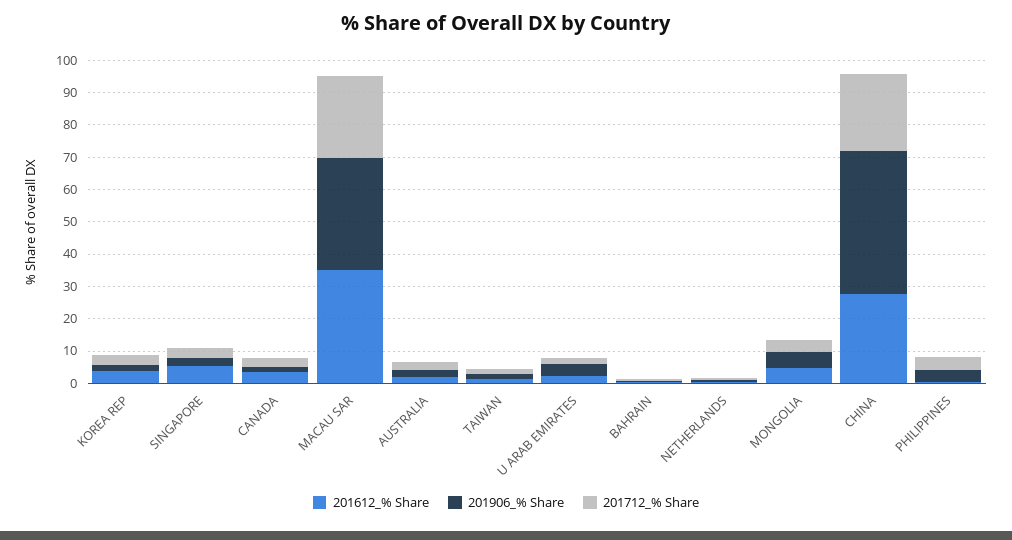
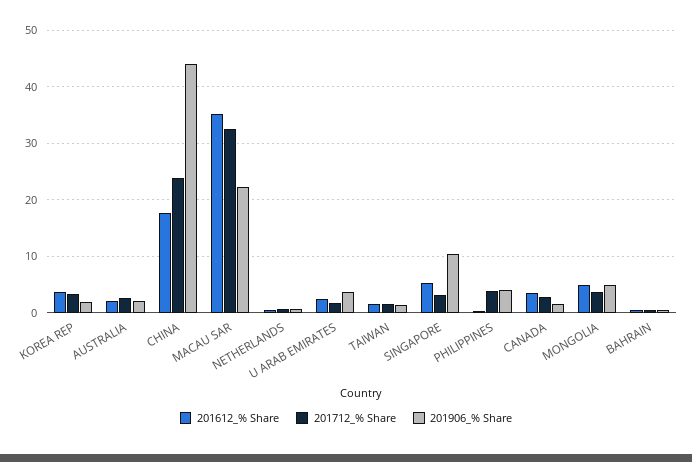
  {
    "201612_% Share": {
      "KOREA REP": 4,
      "SINGAPORE": 6,
      "CANADA": 4,
      "MACAU SAR": 36,
      "AUSTRALIA": 2,
      "TAIWAN": 2,
      "U ARAB EMIRATES": 2,
      "BAHRAIN": 0,
      "NETHERLANDS": 0,
      "MONGOLIA": 4,
-     "CHINA": 27.5,
+     "CHINA": 18,
      "PHILIPPINES": 0
    },
    "201906_% Share": {
      "KOREA REP": 2,
-     "SINGAPORE": 2.5,
+     "SINGAPORE": 10,
      "CANADA": 2,
-     "MACAU SAR": 35,
+     "MACAU SAR": 22,
      "AUSTRALIA": 2,
      "TAIWAN": 2,
      "U ARAB EMIRATES": 4,
      "BAHRAIN": 0,
      "NETHERLANDS": 0,
      "MONGOLIA": 4,
      "CHINA": 44,
      "PHILIPPINES": 4
    },
    "201712_% Share": {
      "KOREA REP": 4,
      "SINGAPORE": 4,
      "CANADA": 2,
-     "MACAU SAR": 25,
+     "MACAU SAR": 32,
      "AUSTRALIA": 2,
      "TAIWAN": 2,
      "U ARAB EMIRATES": 2,
      "BAHRAIN": 0,
      "NETHERLANDS": 0,
      "MONGOLIA": 4,
      "CHINA": 24,
      "PHILIPPINES": 4
    }
  }

